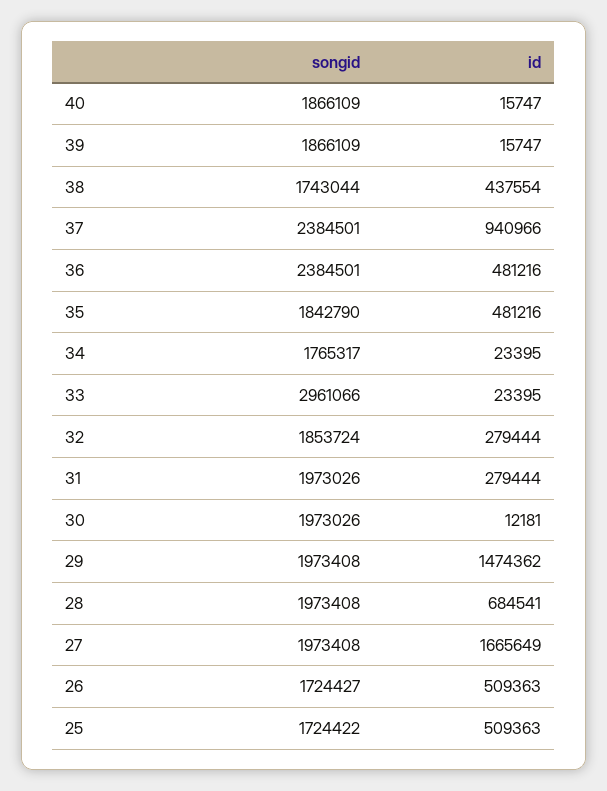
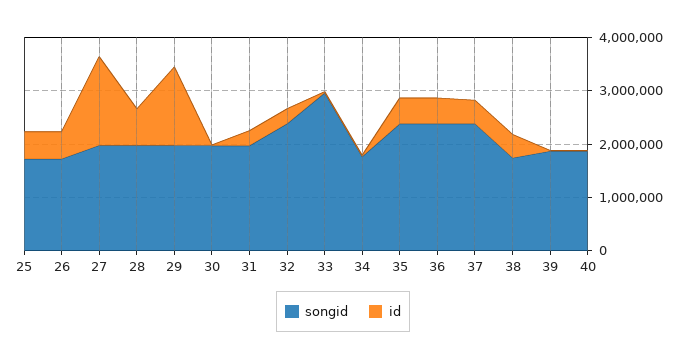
  {
    "songid": {
      "40": 1866109,
      "39": 1866109,
      "38": 1743044,
      "37": 2384501,
      "36": 2384501,
-     "35": 1842790,
+     "35": 2400000,
      "34": 1765317,
      "33": 2961066,
-     "32": 1853724,
+     "32": 2400000,
      "31": 1973026,
      "30": 1973026,
      "29": 1973408,
      "28": 1973408,
      "27": 1973408,
      "26": 1724427,
      "25": 1724422
    },
    "id": {
      "40": 15747,
      "39": 15747,
      "38": 437554,
-     "37": 940966,
+     "37": 400000,
      "36": 481216,
      "35": 481216,
      "34": 23395,
      "33": 23395,
      "32": 279444,
      "31": 279444,
      "30": 12181,
      "29": 1474362,
      "28": 684541,
      "27": 1665649,
      "26": 509363,
      "25": 509363
    }
  }

